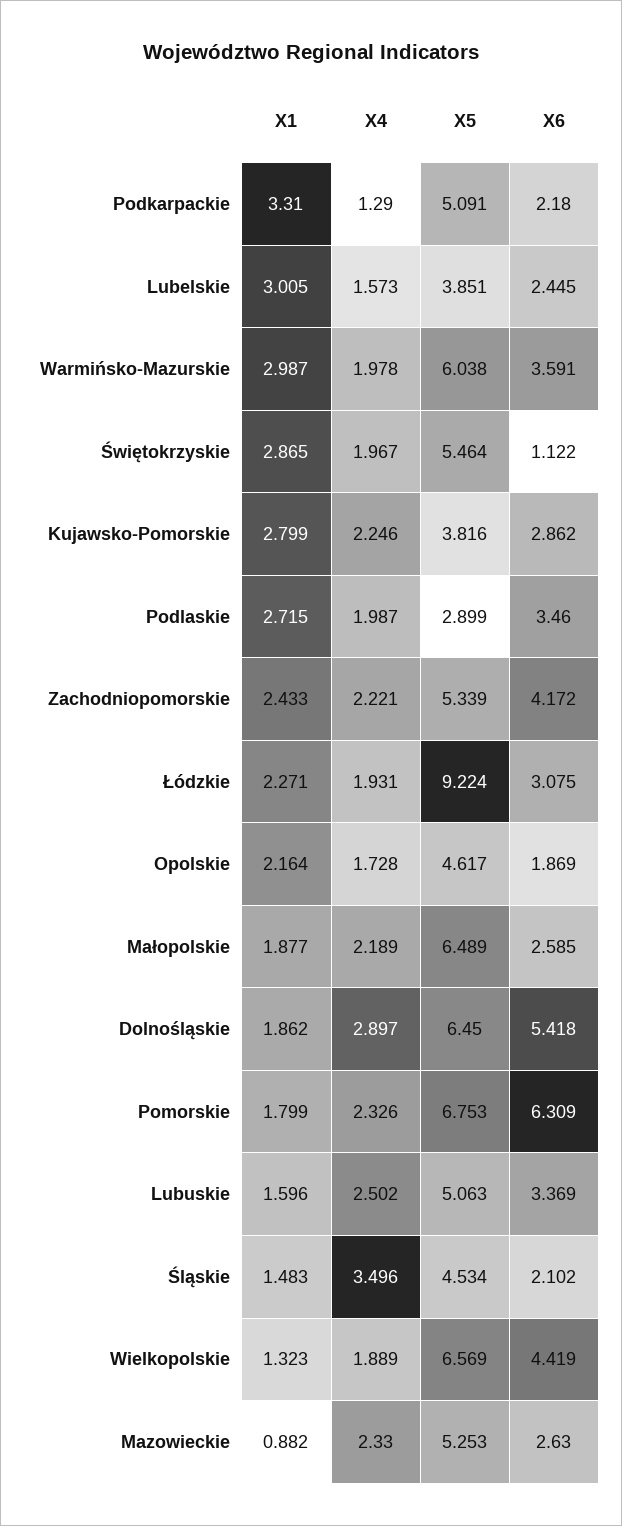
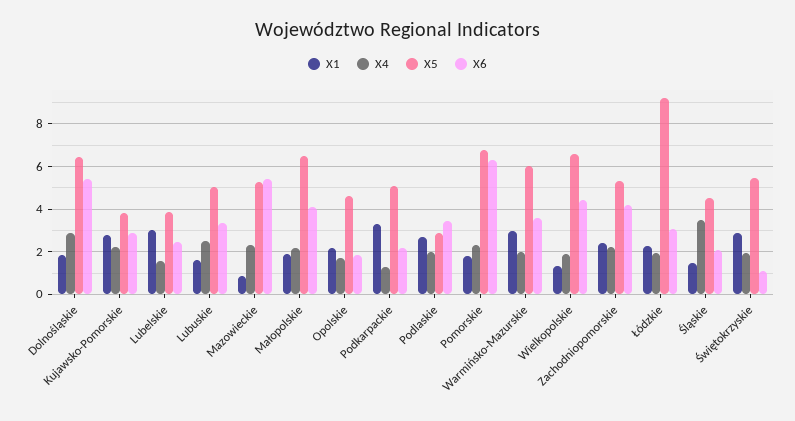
  {
    "X1": {
      "Podkarpackie": 3.31,
      "Lubelskie": 3.005,
      "Warmińsko-Mazurskie": 2.987,
      "Świętokrzyskie": 2.865,
      "Kujawsko-Pomorskie": 2.799,
      "Podlaskie": 2.715,
      "Zachodniopomorskie": 2.433,
      "Łódzkie": 2.271,
      "Opolskie": 2.164,
      "Małopolskie": 1.877,
      "Dolnośląskie": 1.862,
      "Pomorskie": 1.799,
      "Lubuskie": 1.596,
      "Śląskie": 1.483,
      "Wielkopolskie": 1.323,
      "Mazowieckie": 0.882
    },
    "X4": {
      "Podkarpackie": 1.29,
      "Lubelskie": 1.573,
      "Warmińsko-Mazurskie": 1.978,
      "Świętokrzyskie": 1.967,
      "Kujawsko-Pomorskie": 2.246,
      "Podlaskie": 1.987,
      "Zachodniopomorskie": 2.221,
      "Łódzkie": 1.931,
      "Opolskie": 1.728,
      "Małopolskie": 2.189,
      "Dolnośląskie": 2.897,
      "Pomorskie": 2.326,
      "Lubuskie": 2.502,
      "Śląskie": 3.496,
      "Wielkopolskie": 1.889,
      "Mazowieckie": 2.33
    },
    "X5": {
      "Podkarpackie": 5.091,
      "Lubelskie": 3.851,
      "Warmińsko-Mazurskie": 6.038,
      "Świętokrzyskie": 5.464,
      "Kujawsko-Pomorskie": 3.816,
      "Podlaskie": 2.899,
      "Zachodniopomorskie": 5.339,
      "Łódzkie": 9.224,
      "Opolskie": 4.617,
      "Małopolskie": 6.489,
      "Dolnośląskie": 6.45,
      "Pomorskie": 6.753,
      "Lubuskie": 5.063,
      "Śląskie": 4.534,
      "Wielkopolskie": 6.569,
      "Mazowieckie": 5.253
    },
    "X6": {
      "Podkarpackie": 2.18,
      "Lubelskie": 2.445,
      "Warmińsko-Mazurskie": 3.591,
      "Świętokrzyskie": 1.122,
      "Kujawsko-Pomorskie": 2.862,
      "Podlaskie": 3.46,
      "Zachodniopomorskie": 4.172,
      "Łódzkie": 3.075,
      "Opolskie": 1.869,
-     "Małopolskie": 2.585,
+     "Małopolskie": 4,
      "Dolnośląskie": 5.418,
      "Pomorskie": 6.309,
      "Lubuskie": 3.369,
      "Śląskie": 2.102,
      "Wielkopolskie": 4.419,
-     "Mazowieckie": 2.63
+     "Mazowieckie": 5.5
    }
  }

